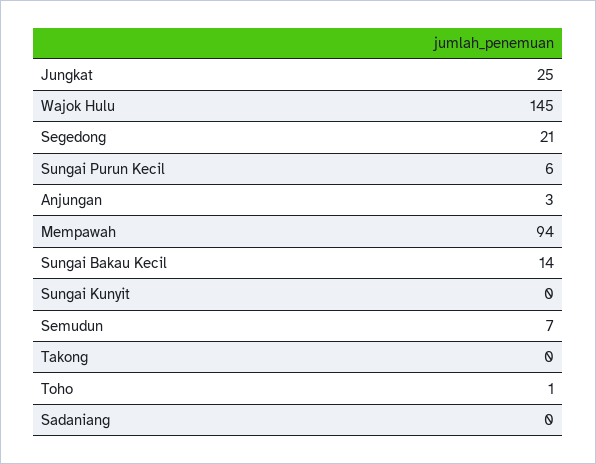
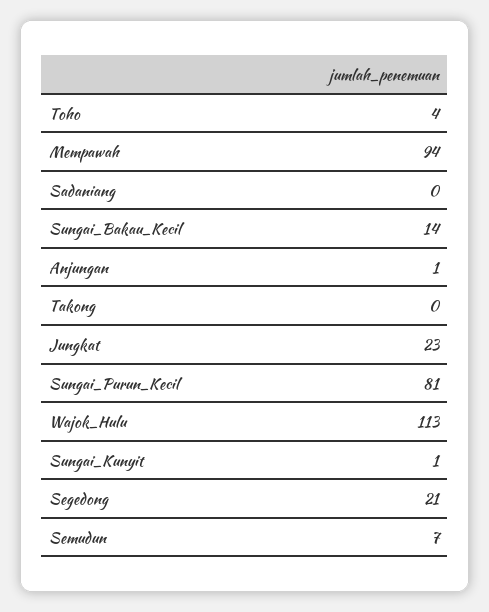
  {
-   "Jungkat": 25,
+   "Jungkat": 23,
-   "Wajok Hulu": 145,
+   "Wajok Hulu": 113,
    "Segedong": 21,
-   "Sungai Purun Kecil": 6,
+   "Sungai Purun Kecil": 81,
-   "Anjungan": 3,
+   "Anjungan": 1,
    "Mempawah": 94,
    "Sungai Bakau Kecil": 14,
-   "Sungai Kunyit": 0,
+   "Sungai Kunyit": 1,
    "Semudun": 7,
    "Takong": 0,
-   "Toho": 1,
+   "Toho": 4,
    "Sadaniang": 0
  }

